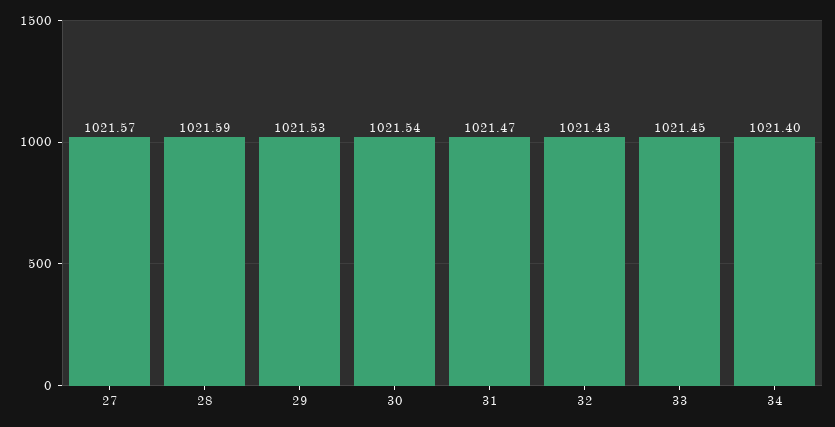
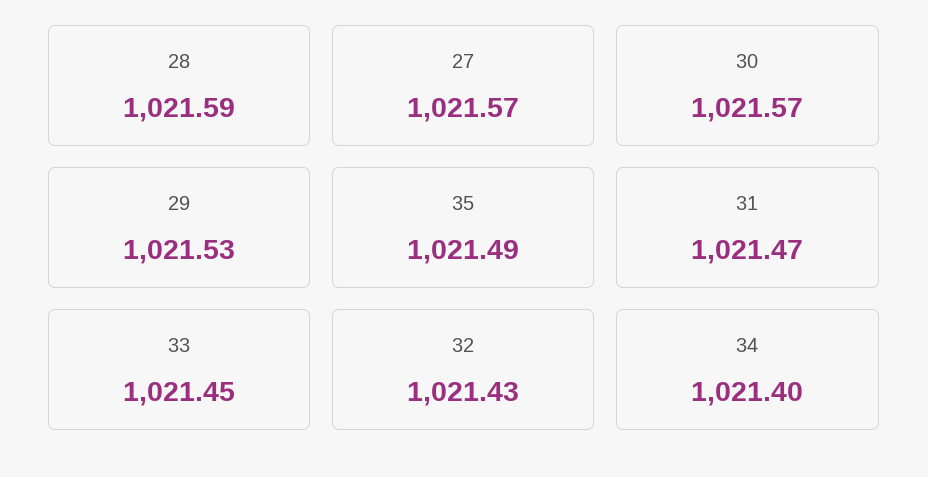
  {
    "27": 1021.57,
    "28": 1021.59,
    "29": 1021.53,
-   "30": 1021.54,
+   "30": 1021.57,
    "31": 1021.47,
    "32": 1021.43,
    "33": 1021.45,
-   "34": 1021.4
+   "34": 1021.4,
+   "35": 1021.49
  }

